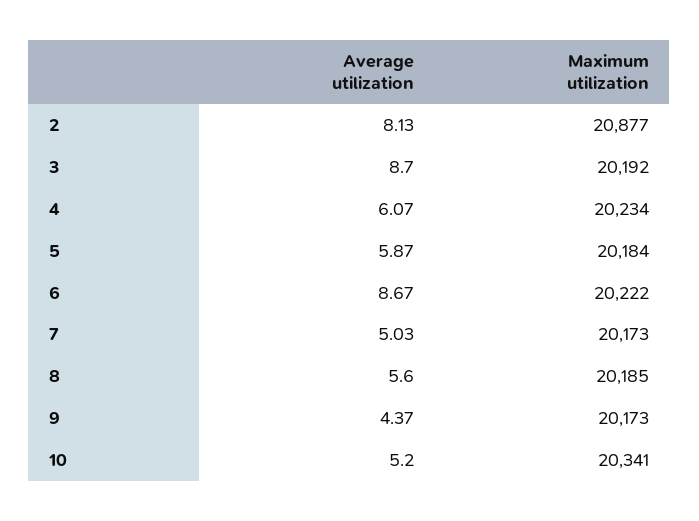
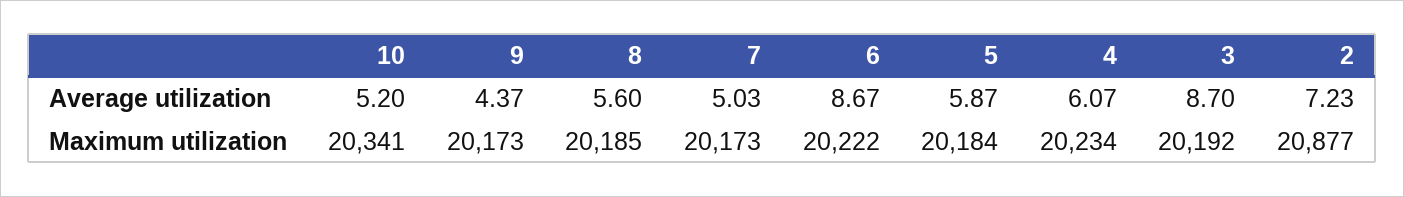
  {
    "Average utilization": {
-     "2": 8.13,
+     "2": 7.23,
      "3": 8.7,
      "4": 6.07,
      "5": 5.87,
      "6": 8.67,
      "7": 5.03,
      "8": 5.6,
      "9": 4.37,
      "10": 5.2
    },
    "Maximum utilization": {
      "2": 20877,
      "3": 20192,
      "4": 20234,
      "5": 20184,
      "6": 20222,
      "7": 20173,
      "8": 20185,
      "9": 20173,
      "10": 20341
    }
  }

